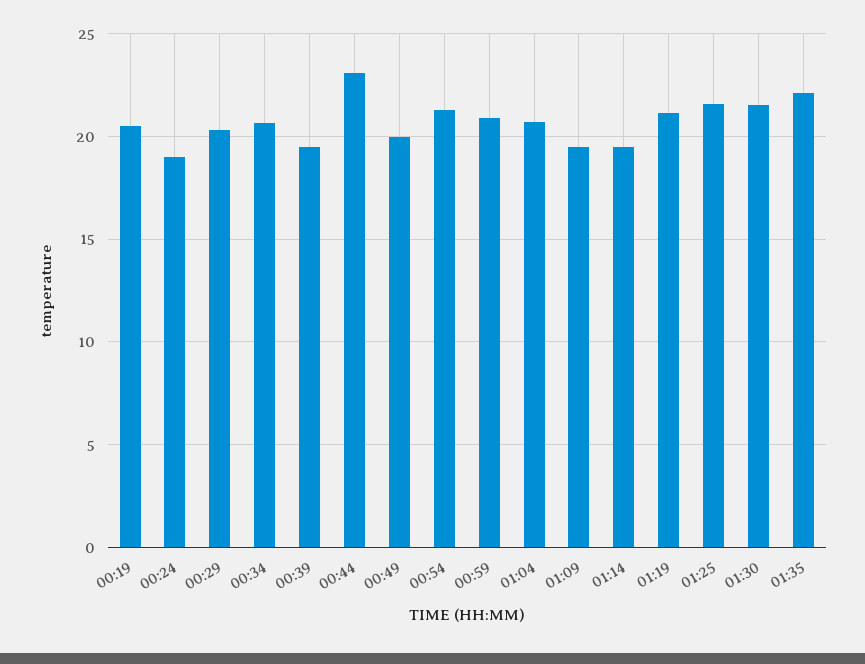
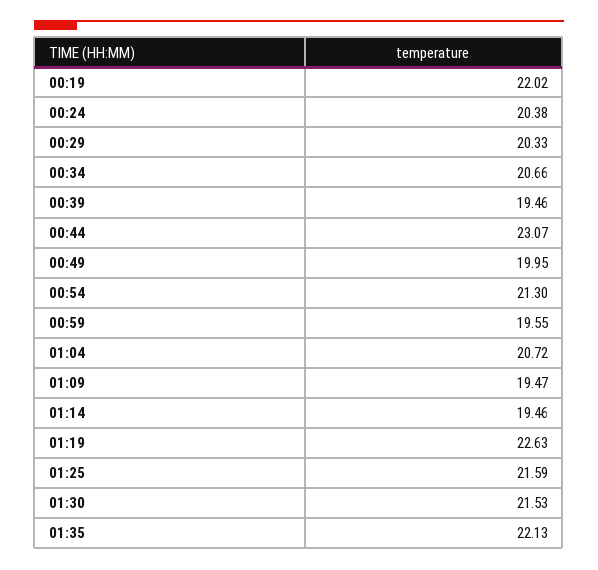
  {
-   "00:19": 20.5,
+   "00:19": 22.02,
-   "00:24": 19,
+   "00:24": 20.38,
    "00:29": 20.33,
    "00:34": 20.66,
    "00:39": 19.46,
    "00:44": 23.07,
    "00:49": 19.95,
    "00:54": 21.3,
-   "00:59": 21,
+   "00:59": 19.55,
    "01:04": 20.72,
    "01:09": 19.47,
    "01:14": 19.46,
-   "01:19": 21,
+   "01:19": 22.63,
    "01:25": 21.59,
    "01:30": 21.53,
    "01:35": 22.13
  }

